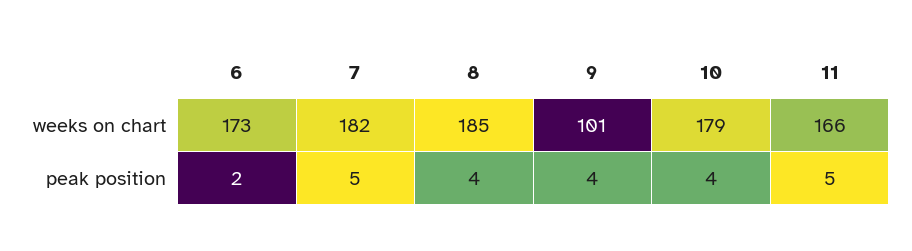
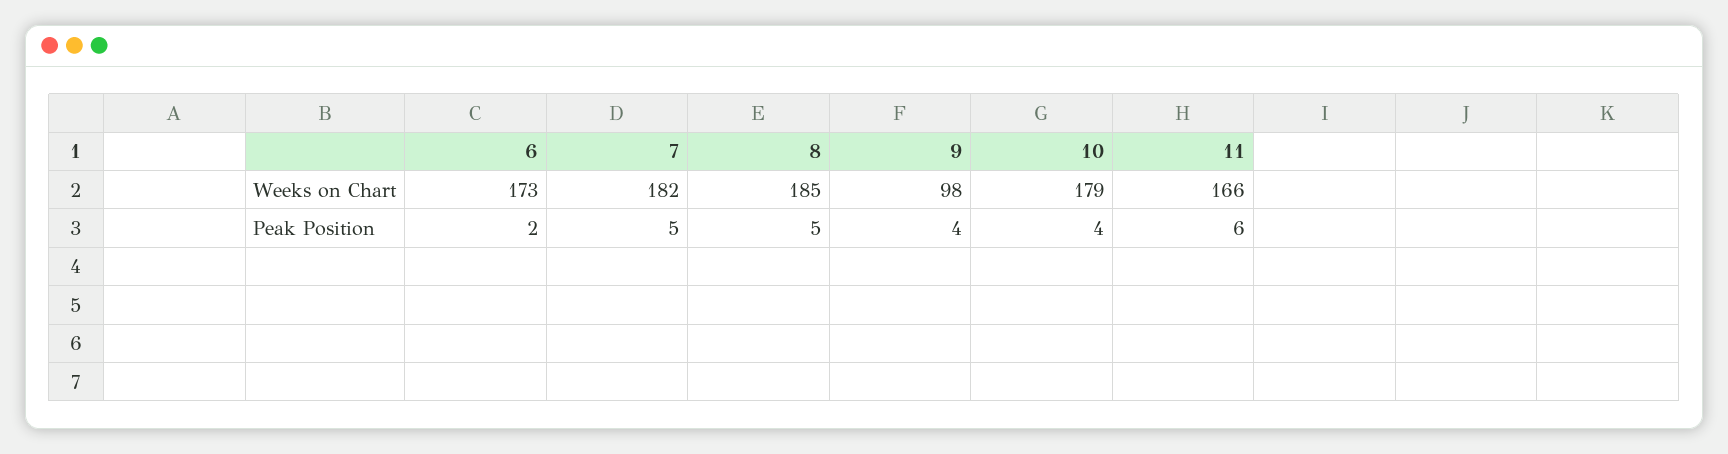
  {
    "6": {
      "weeks on chart": 173,
      "peak position": 2
    },
    "7": {
      "weeks on chart": 182,
      "peak position": 5
    },
    "8": {
      "weeks on chart": 185,
-     "peak position": 4
+     "peak position": 5
    },
    "9": {
-     "weeks on chart": 101,
+     "weeks on chart": 98,
      "peak position": 4
    },
    "10": {
      "weeks on chart": 179,
      "peak position": 4
    },
    "11": {
      "weeks on chart": 166,
-     "peak position": 5
+     "peak position": 6
    }
  }

